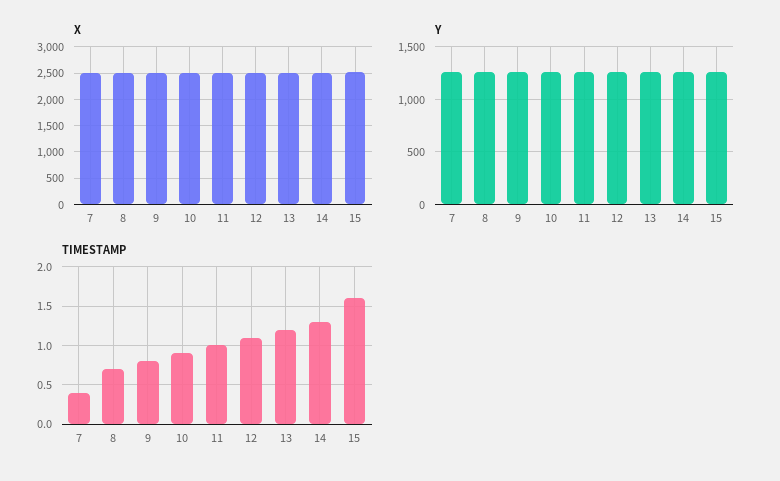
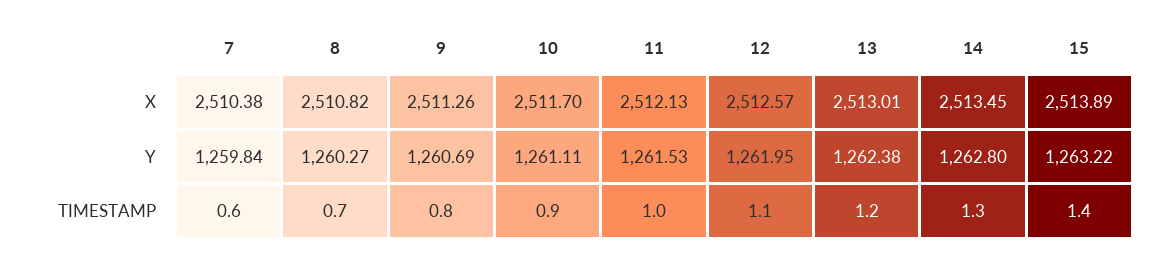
  {
    "X": {
      "7": 2510.38,
      "8": 2510.82,
      "9": 2511.26,
      "10": 2511.7,
      "11": 2512.13,
      "12": 2512.57,
      "13": 2513.01,
      "14": 2513.45,
      "15": 2513.89
    },
    "Y": {
      "7": 1259.84,
      "8": 1260.27,
      "9": 1260.69,
      "10": 1261.11,
      "11": 1261.53,
      "12": 1261.95,
      "13": 1262.38,
      "14": 1262.8,
      "15": 1263.22
    },
    "TIMESTAMP": {
-     "7": 0.4,
+     "7": 0.6,
      "8": 0.7,
      "9": 0.8,
      "10": 0.9,
      "11": 1,
      "12": 1.1,
      "13": 1.2,
      "14": 1.3,
-     "15": 1.6
+     "15": 1.4
    }
  }

